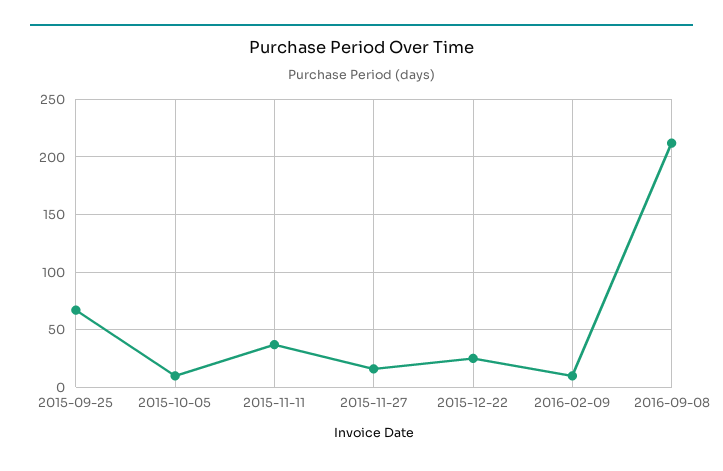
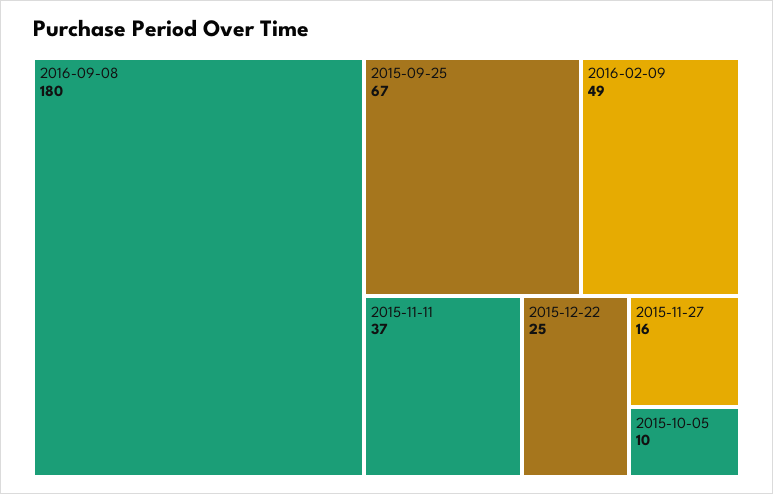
  {
    "2015-09-25": 67,
    "2015-10-05": 10,
    "2015-11-11": 37,
    "2015-11-27": 16,
    "2015-12-22": 25,
-   "2016-02-09": 10,
+   "2016-02-09": 49,
-   "2016-09-08": 210
+   "2016-09-08": 180
  }

